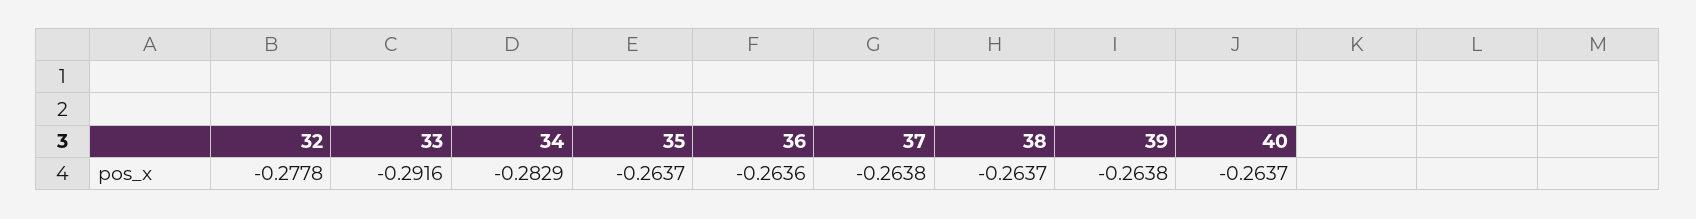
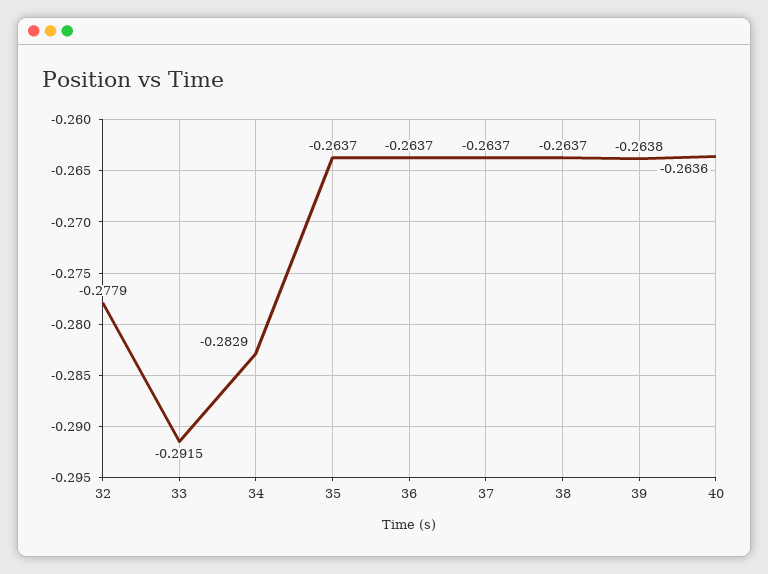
  {
-   "32": -0.2778,
+   "32": -0.2779,
-   "33": -0.2916,
+   "33": -0.2915,
    "34": -0.2829,
    "35": -0.2637,
-   "36": -0.2636,
+   "36": -0.2637,
-   "37": -0.2638,
+   "37": -0.2637,
    "38": -0.2637,
    "39": -0.2638,
-   "40": -0.2637
+   "40": -0.2636
  }

